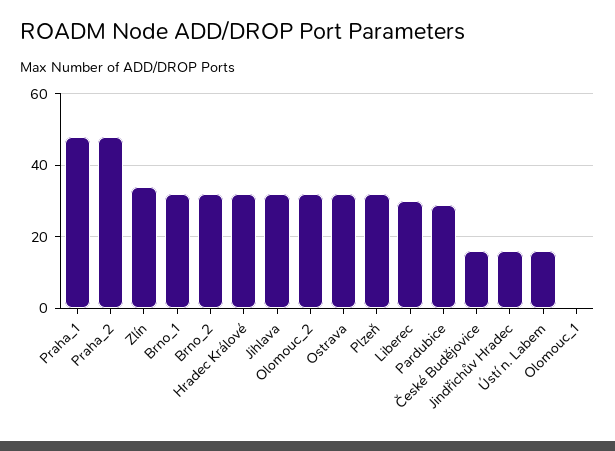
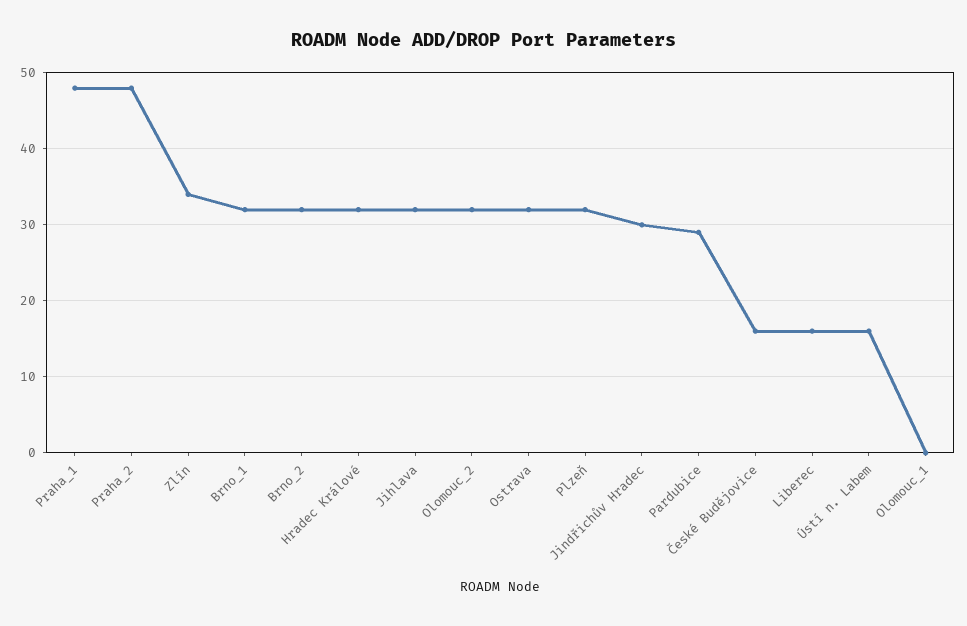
  {
    "Praha_1": 48,
    "Praha_2": 48,
    "Zlín": 34,
    "Brno_1": 32,
    "Brno_2": 32,
    "Hradec Králové": 32,
    "Jihlava": 32,
    "Olomouc_2": 32,
    "Ostrava": 32,
    "Plzeň": 32,
-   "Liberec": 30,
+   "Liberec": 16,
    "Pardubice": 29,
    "České Budějovice": 16,
-   "Jindřichův Hradec": 15,
+   "Jindřichův Hradec": 30,
    "Ústí n. Labem": 16,
    "Olomouc_1": 0
  }

